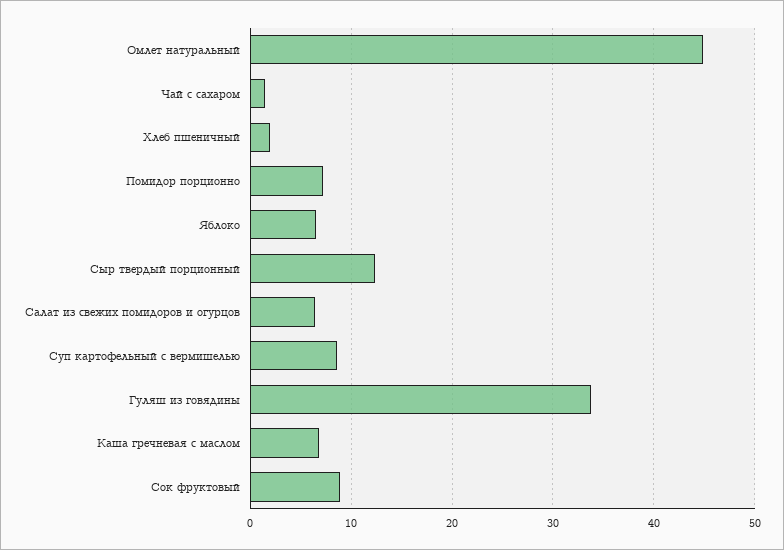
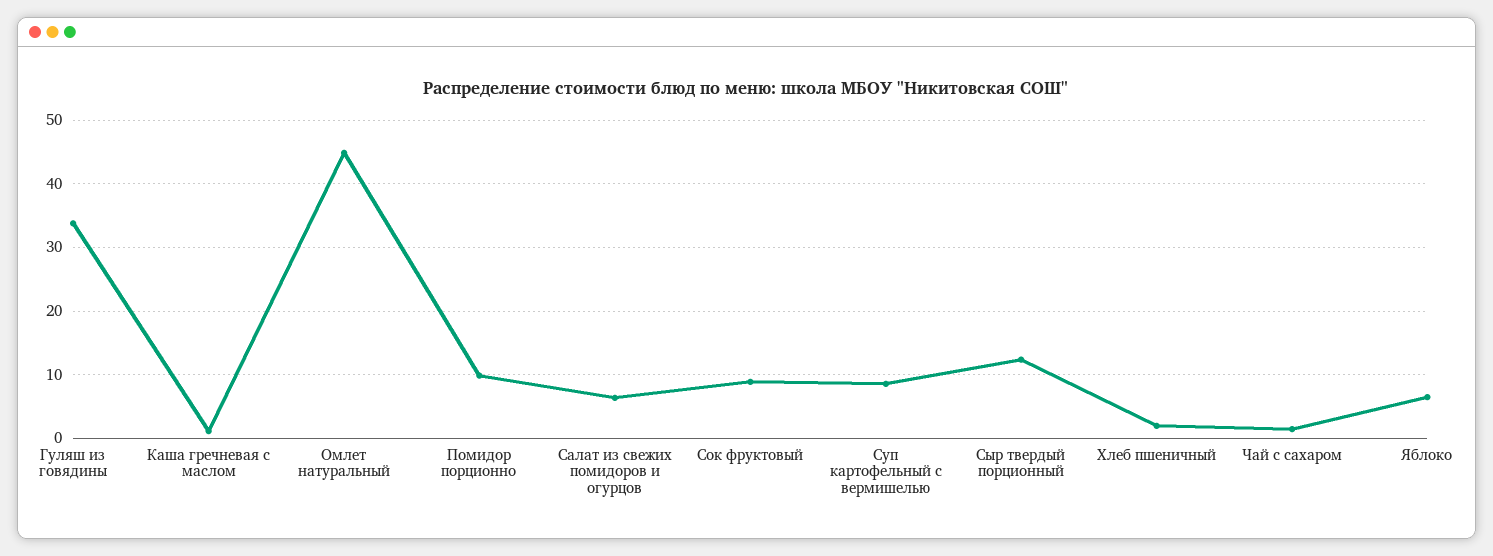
  {
    "Омлет натуральный": 45,
    "Чай с сахаром": 1,
    "Хлеб пшеничный": 2,
-   "Помидор порционно": 7,
+   "Помидор порционно": 10,
    "Яблоко": 7,
    "Сыр твердый порционный": 12,
    "Салат из свежих помидоров и огурцов": 6,
    "Суп картофельный с вермишелью": 9,
    "Гуляш из говядины": 34,
-   "Каша гречневая с маслом": 7,
+   "Каша гречневая с маслом": 1,
    "Сок фруктовый": 9
  }

